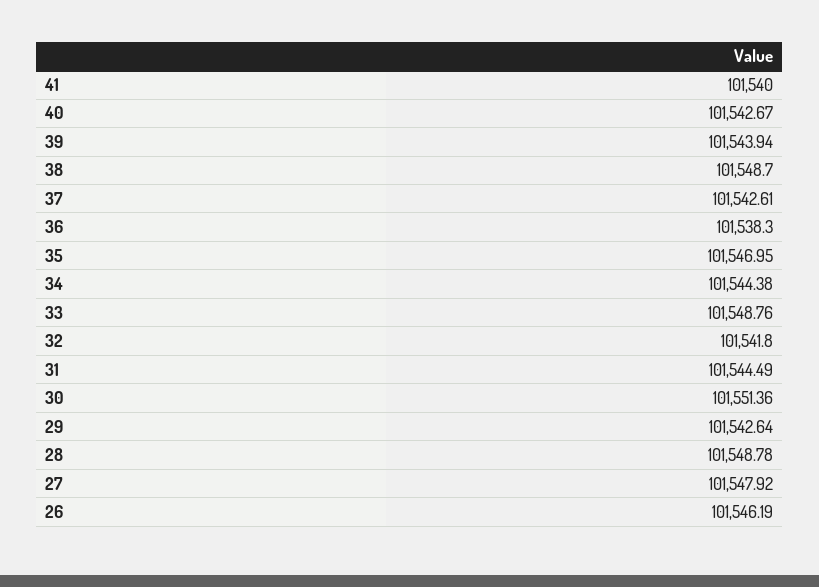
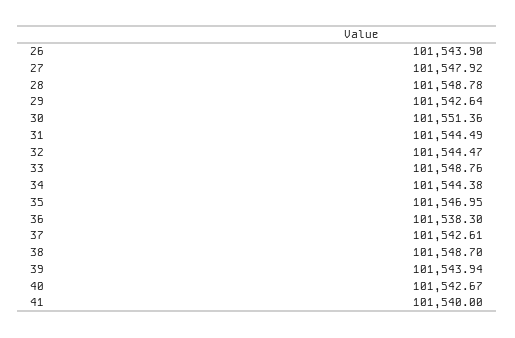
  {
    "41": 101540,
    "40": 101542.67,
    "39": 101543.94,
    "38": 101548.7,
    "37": 101542.61,
    "36": 101538.3,
    "35": 101546.95,
    "34": 101544.38,
    "33": 101548.76,
-   "32": 101541.8,
+   "32": 101544.47,
    "31": 101544.49,
    "30": 101551.36,
    "29": 101542.64,
    "28": 101548.78,
    "27": 101547.92,
-   "26": 101546.19
+   "26": 101543.9
  }

